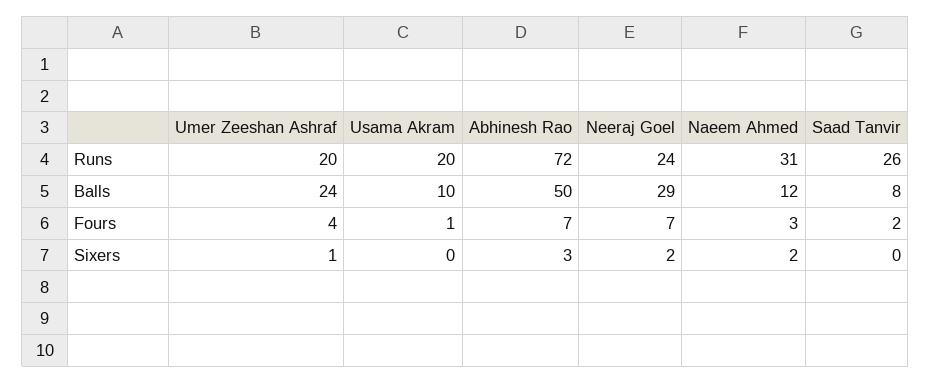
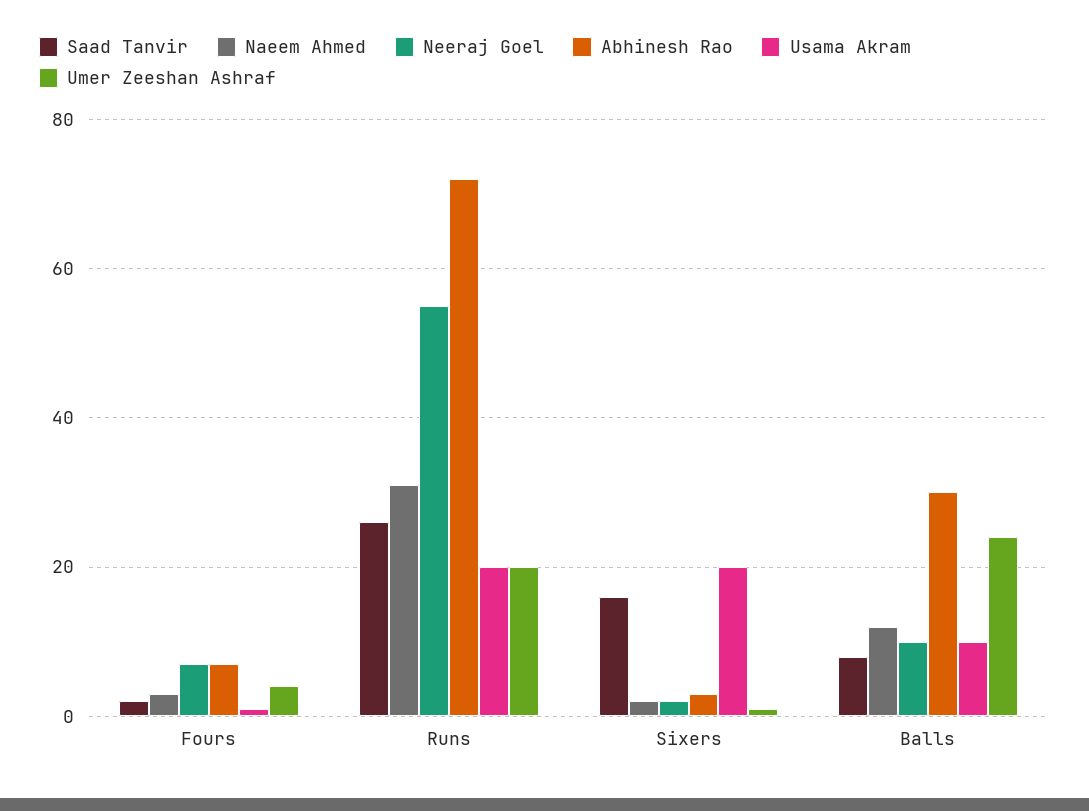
  {
    "Umer Zeeshan Ashraf": {
      "Runs": 20,
      "Balls": 24,
      "Fours": 4,
      "Sixers": 1
    },
    "Usama Akram": {
      "Runs": 20,
      "Balls": 10,
      "Fours": 1,
-     "Sixers": 0
+     "Sixers": 20
    },
    "Abhinesh Rao": {
      "Runs": 72,
-     "Balls": 50,
+     "Balls": 30,
      "Fours": 7,
      "Sixers": 3
    },
    "Neeraj Goel": {
-     "Runs": 24,
+     "Runs": 55,
-     "Balls": 29,
+     "Balls": 10,
      "Fours": 7,
      "Sixers": 2
    },
    "Naeem Ahmed": {
      "Runs": 31,
      "Balls": 12,
      "Fours": 3,
      "Sixers": 2
    },
    "Saad Tanvir": {
      "Runs": 26,
      "Balls": 8,
      "Fours": 2,
-     "Sixers": 0
+     "Sixers": 15
    }
  }

